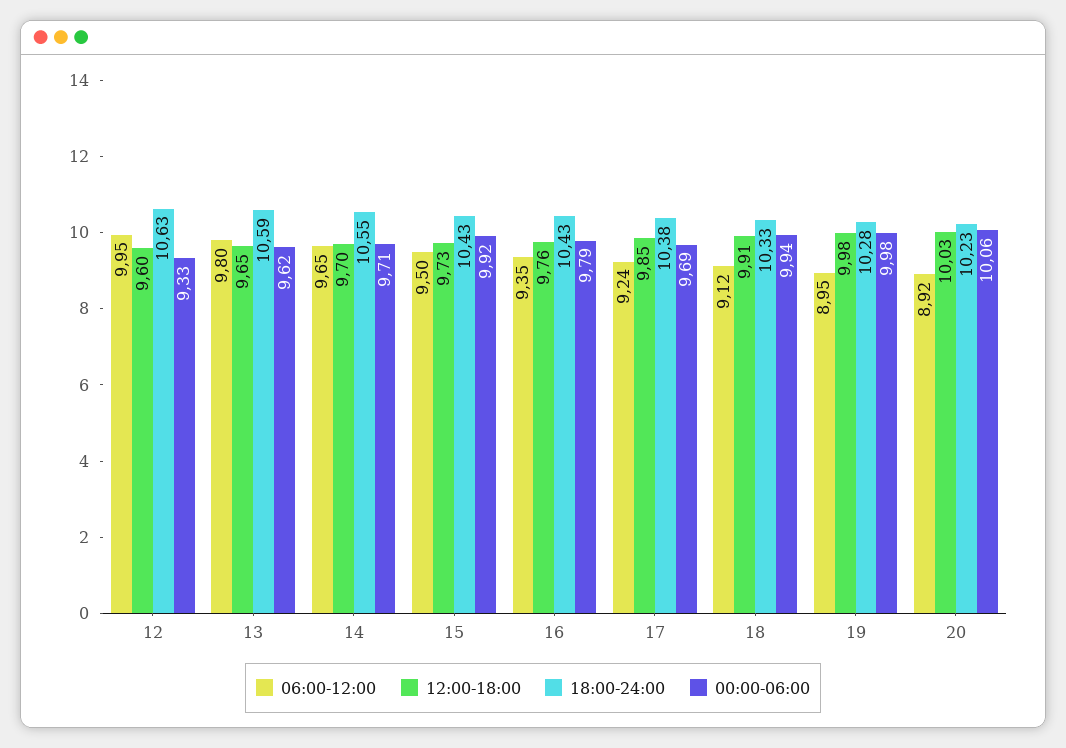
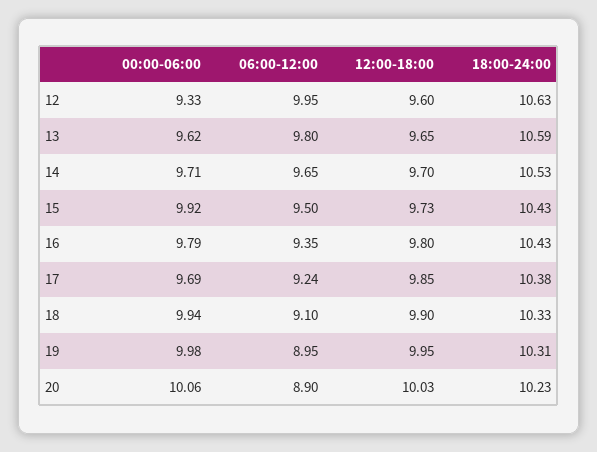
  {
    "06:00-12:00": {
      "12": 9.95,
      "13": 9.8,
      "14": 9.65,
      "15": 9.5,
      "16": 9.35,
      "17": 9.24,
-     "18": 9.12,
+     "18": 9.1,
      "19": 8.95,
-     "20": 8.92
+     "20": 8.9
    },
    "12:00-18:00": {
      "12": 9.6,
      "13": 9.65,
      "14": 9.7,
      "15": 9.73,
-     "16": 9.76,
+     "16": 9.8,
      "17": 9.85,
-     "18": 9.91,
+     "18": 9.9,
-     "19": 9.98,
+     "19": 9.95,
      "20": 10.03
    },
    "18:00-24:00": {
      "12": 10.63,
      "13": 10.59,
-     "14": 10.55,
+     "14": 10.53,
      "15": 10.43,
      "16": 10.43,
      "17": 10.38,
      "18": 10.33,
-     "19": 10.28,
+     "19": 10.31,
      "20": 10.23
    },
    "00:00-06:00": {
      "12": 9.33,
      "13": 9.62,
      "14": 9.71,
      "15": 9.92,
      "16": 9.79,
      "17": 9.69,
      "18": 9.94,
      "19": 9.98,
      "20": 10.06
    }
  }

